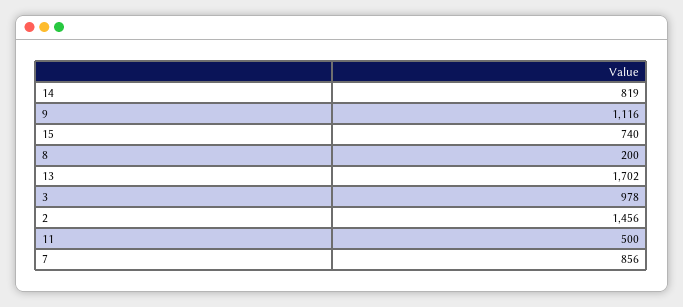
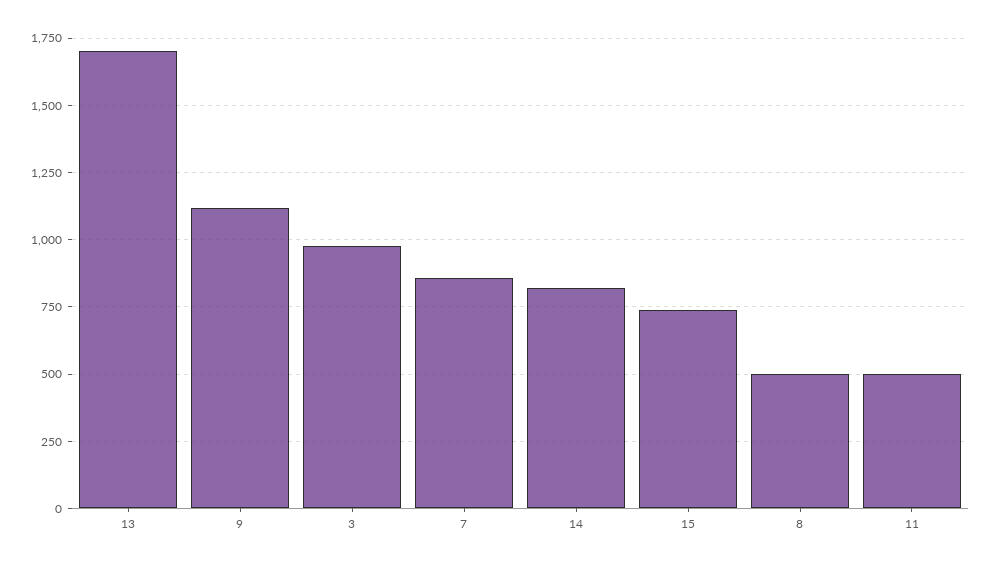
  {
    "14": 819,
    "9": 1116,
    "15": 740,
-   "8": 200,
+   "8": 500,
    "13": 1702,
    "3": 978,
-   "2": 1456,
    "11": 500,
    "7": 856
  }

